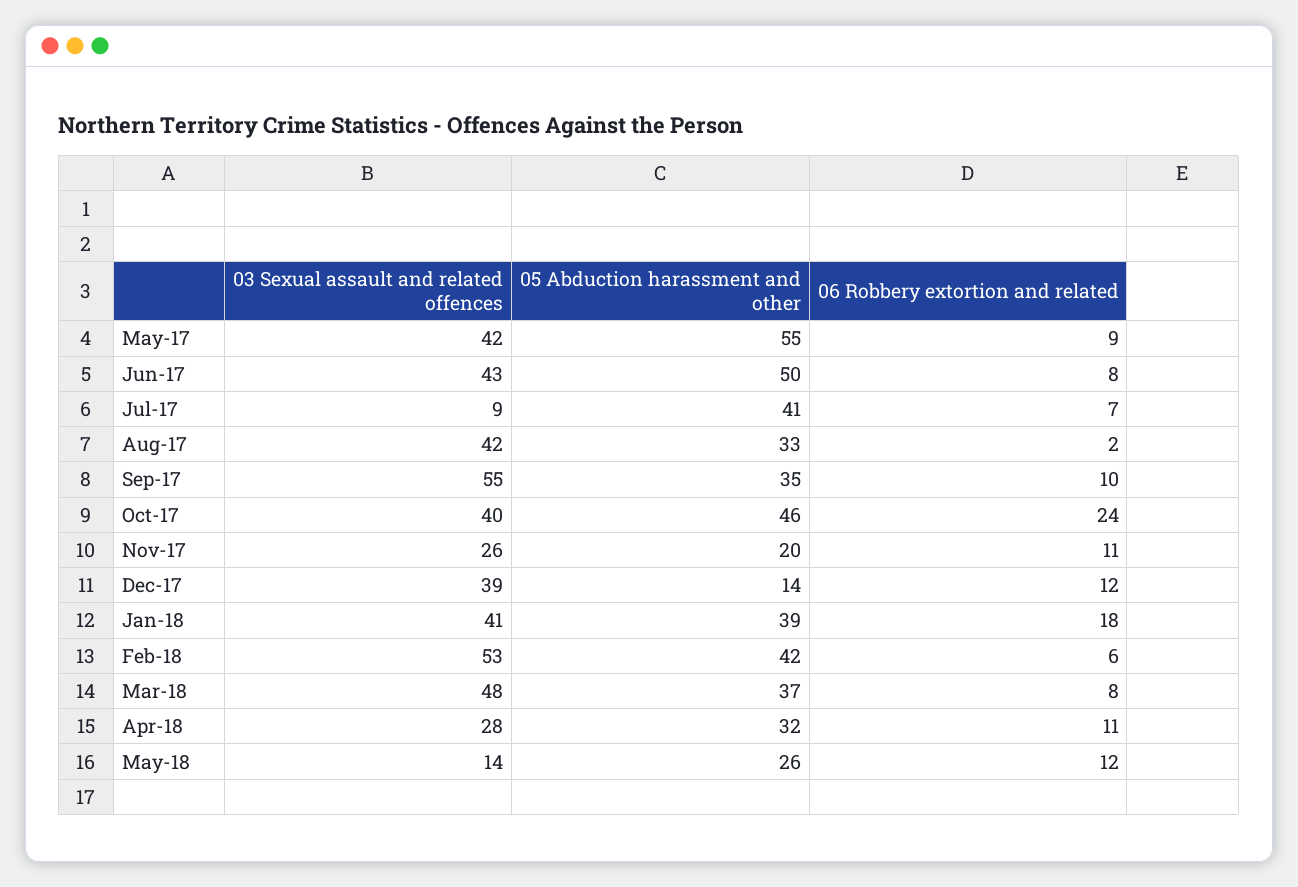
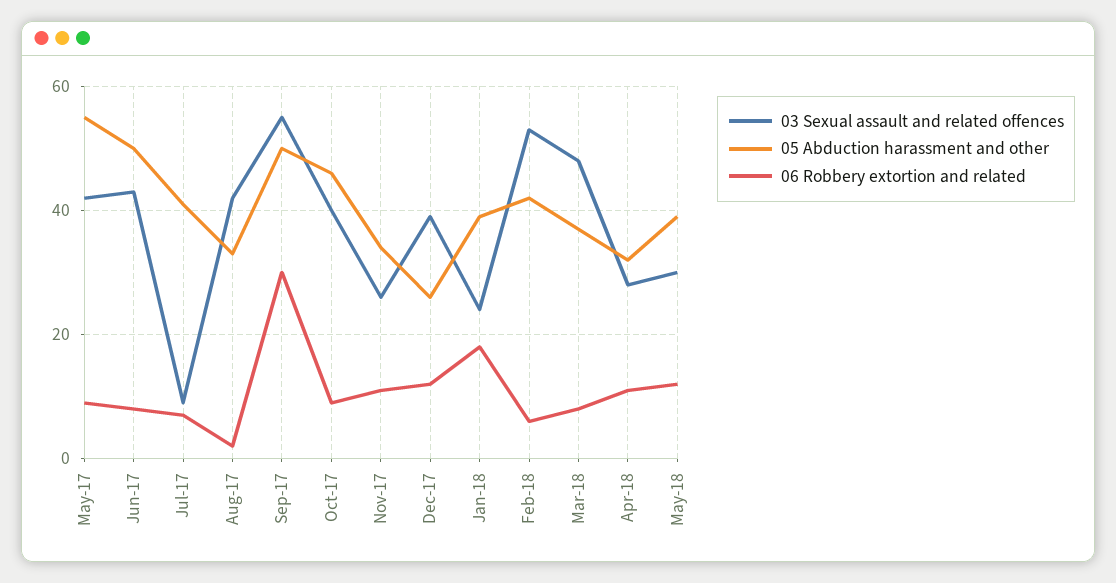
  {
    "03 Sexual assault and related offences": {
      "May-17": 42,
      "Jun-17": 43,
      "Jul-17": 9,
      "Aug-17": 42,
      "Sep-17": 55,
      "Oct-17": 40,
      "Nov-17": 26,
      "Dec-17": 39,
-     "Jan-18": 41,
+     "Jan-18": 25,
      "Feb-18": 53,
      "Mar-18": 48,
      "Apr-18": 28,
-     "May-18": 14
+     "May-18": 30
    },
    "05 Abduction harassment and other": {
      "May-17": 55,
      "Jun-17": 50,
      "Jul-17": 41,
      "Aug-17": 33,
-     "Sep-17": 35,
+     "Sep-17": 50,
      "Oct-17": 46,
-     "Nov-17": 20,
+     "Nov-17": 35,
-     "Dec-17": 14,
+     "Dec-17": 25,
      "Jan-18": 39,
      "Feb-18": 42,
      "Mar-18": 37,
      "Apr-18": 32,
-     "May-18": 26
+     "May-18": 40
    },
    "06 Robbery extortion and related": {
      "May-17": 9,
      "Jun-17": 8,
      "Jul-17": 7,
      "Aug-17": 2,
-     "Sep-17": 10,
+     "Sep-17": 30,
-     "Oct-17": 24,
+     "Oct-17": 10,
      "Nov-17": 11,
      "Dec-17": 12,
      "Jan-18": 18,
      "Feb-18": 6,
      "Mar-18": 8,
      "Apr-18": 11,
      "May-18": 12
    }
  }

